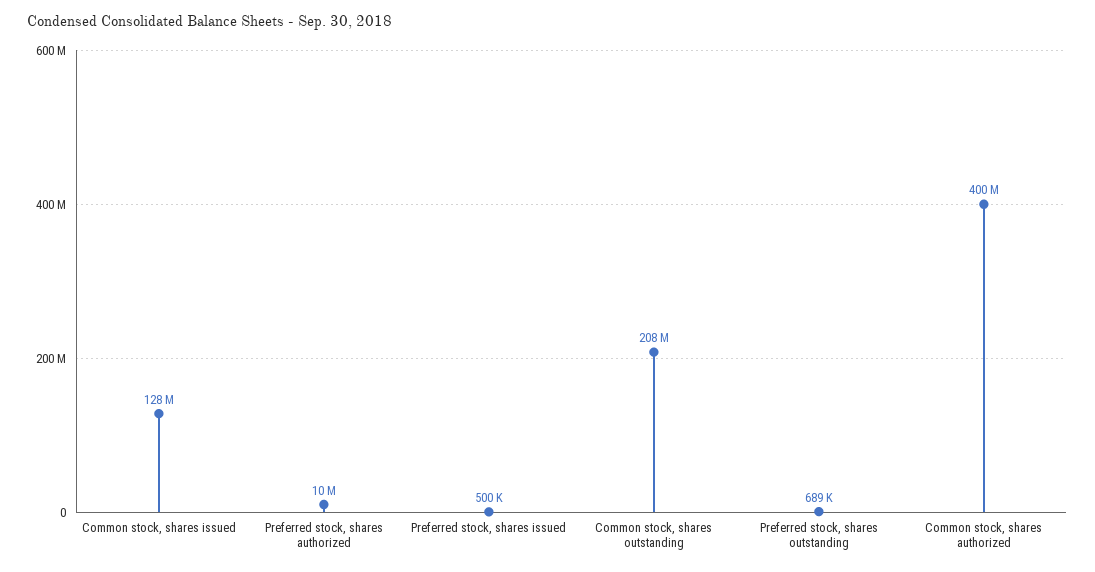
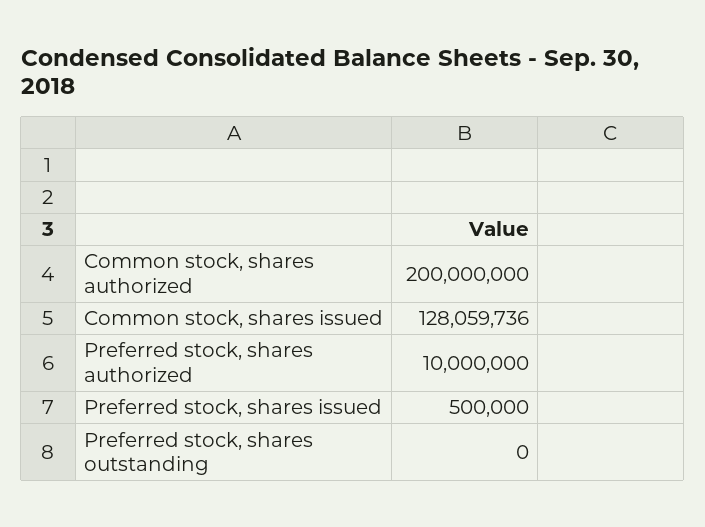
  {
    "Common stock, shares issued": 128059736,
    "Preferred stock, shares authorized": 10000000,
    "Preferred stock, shares issued": 500000,
-   "Common stock, shares outstanding": 208000000,
-   "Preferred stock, shares outstanding": 689000,
+   "Preferred stock, shares outstanding": 0,
-   "Common stock, shares authorized": 400000000
+   "Common stock, shares authorized": 200000000
  }

